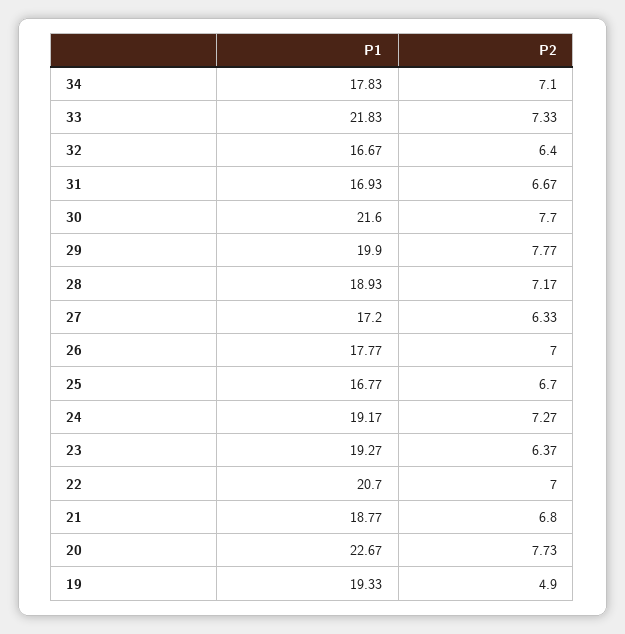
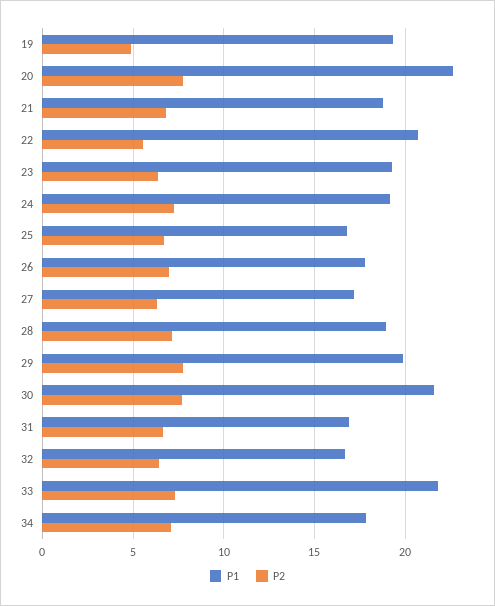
  {
    "P1": {
      "34": 17.83,
      "33": 21.83,
      "32": 16.67,
      "31": 16.93,
      "30": 21.6,
      "29": 19.9,
      "28": 18.93,
      "27": 17.2,
      "26": 17.77,
      "25": 16.77,
      "24": 19.17,
      "23": 19.27,
      "22": 20.7,
      "21": 18.77,
      "20": 22.67,
      "19": 19.33
    },
    "P2": {
      "34": 7.1,
      "33": 7.33,
      "32": 6.4,
      "31": 6.67,
      "30": 7.7,
      "29": 7.77,
      "28": 7.17,
      "27": 6.33,
      "26": 7,
      "25": 6.7,
      "24": 7.27,
      "23": 6.37,
-     "22": 7,
+     "22": 5.5,
      "21": 6.8,
      "20": 7.73,
      "19": 4.9
    }
  }

